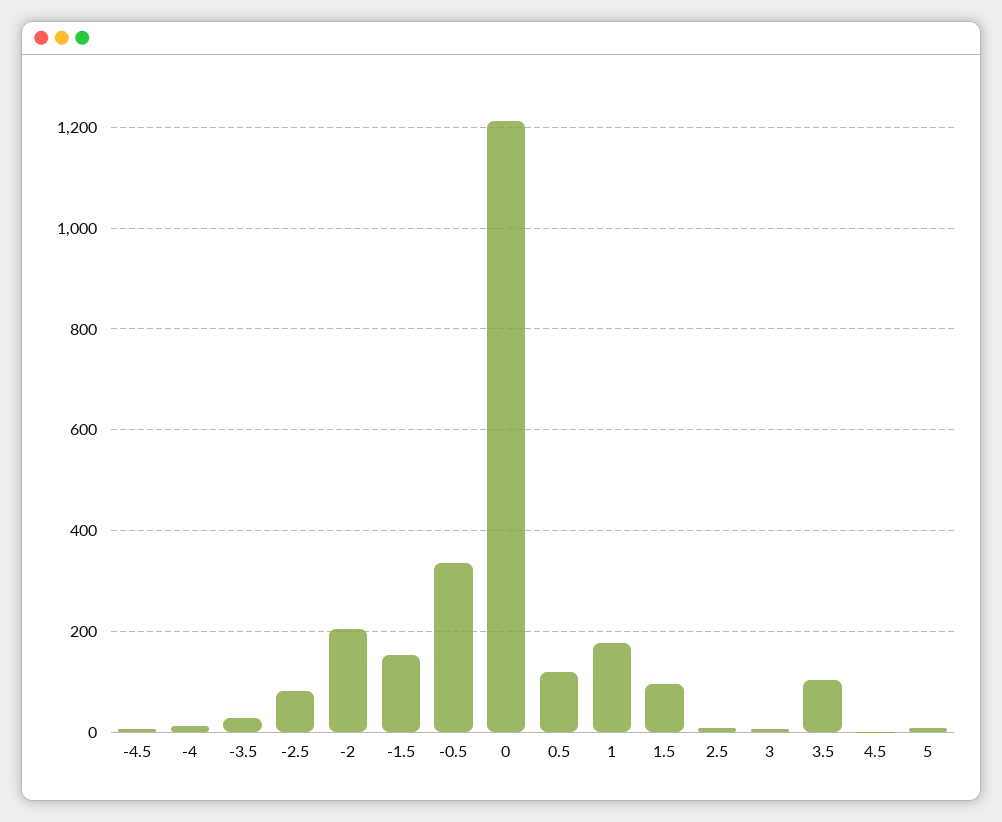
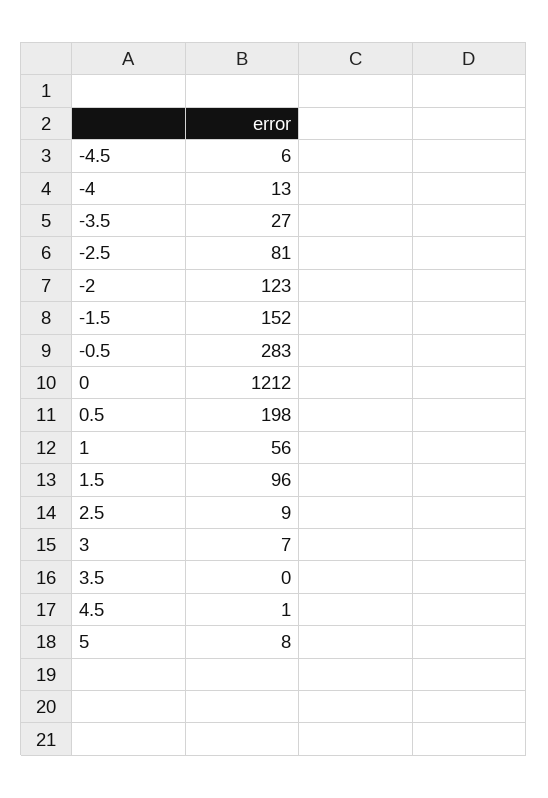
  {
    "-4.5": 6,
    "-4": 13,
    "-3.5": 27,
    "-2.5": 81,
-   "-2": 200,
+   "-2": 123,
    "-1.5": 152,
-   "-0.5": 340,
+   "-0.5": 283,
    "0": 1212,
-   "0.5": 120,
+   "0.5": 198,
-   "1": 180,
+   "1": 56,
    "1.5": 96,
    "2.5": 9,
    "3": 7,
-   "3.5": 100,
+   "3.5": 0,
    "4.5": 1,
    "5": 8
  }

